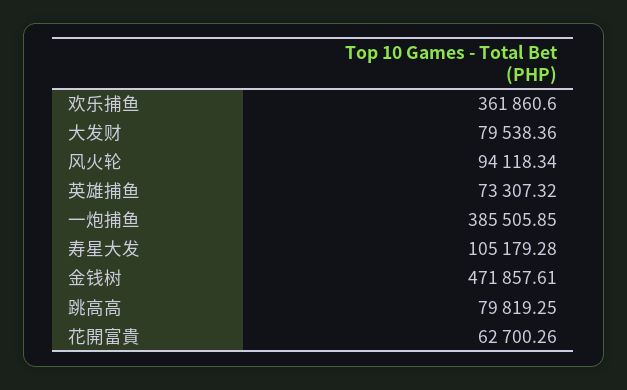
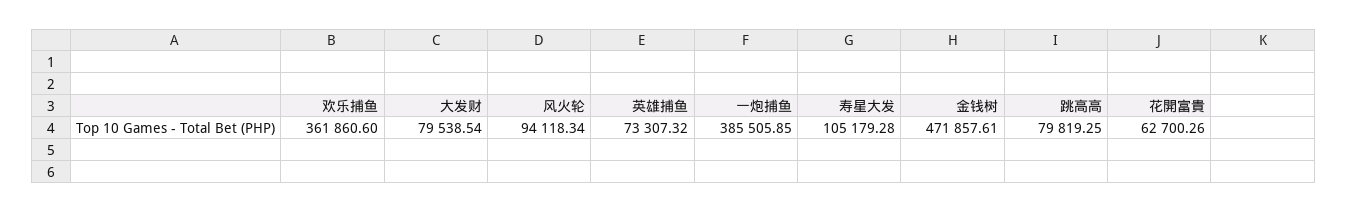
  {
    "欢乐捕鱼": 361860.6,
-   "大发财": 79538.36,
+   "大发财": 79538.54,
    "风火轮": 94118.34,
    "英雄捕鱼": 73307.32,
    "一炮捕鱼": 385505.85,
    "寿星大发": 105179.28,
    "金钱树": 471857.61,
    "跳高高": 79819.25,
    "花開富貴": 62700.26
  }

